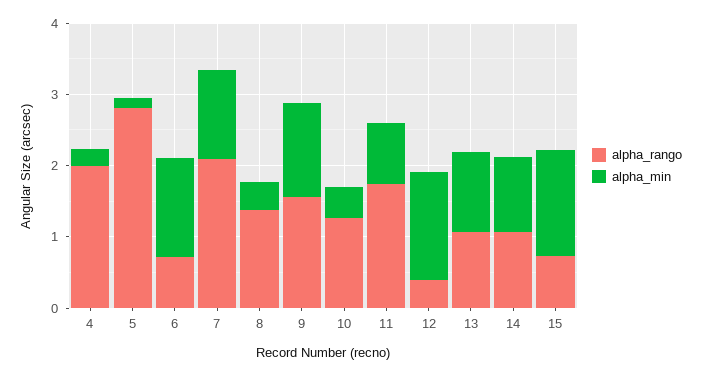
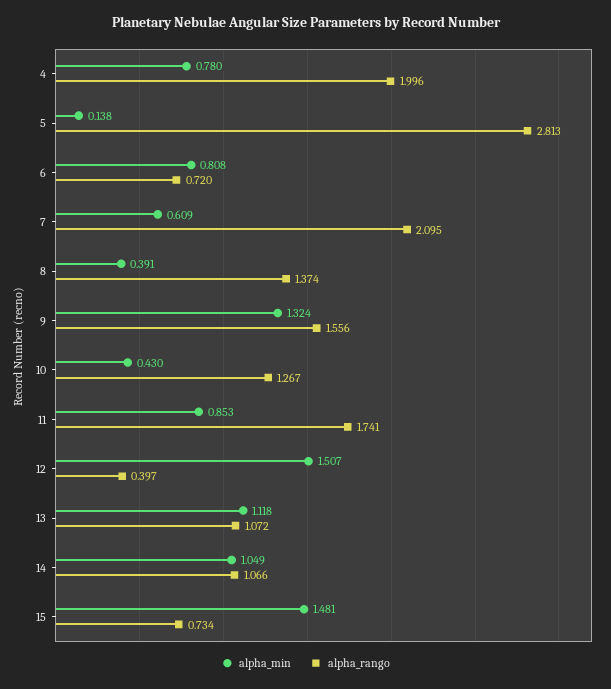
  {
    "alpha_rango": {
      "4": 1.996,
      "5": 2.813,
      "6": 0.72,
      "7": 2.095,
      "8": 1.374,
      "9": 1.556,
      "10": 1.267,
      "11": 1.741,
      "12": 0.397,
      "13": 1.072,
      "14": 1.066,
      "15": 0.734
    },
    "alpha_min": {
-     "4": 0.2,
+     "4": 0.78,
      "5": 0.138,
-     "6": 1.4,
+     "6": 0.808,
-     "7": 1.2,
+     "7": 0.609,
      "8": 0.391,
      "9": 1.324,
      "10": 0.43,
      "11": 0.853,
      "12": 1.507,
      "13": 1.118,
      "14": 1.049,
      "15": 1.481
    }
  }

